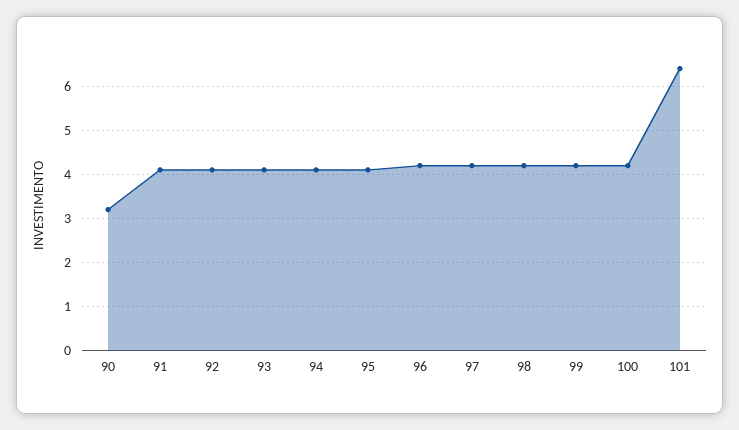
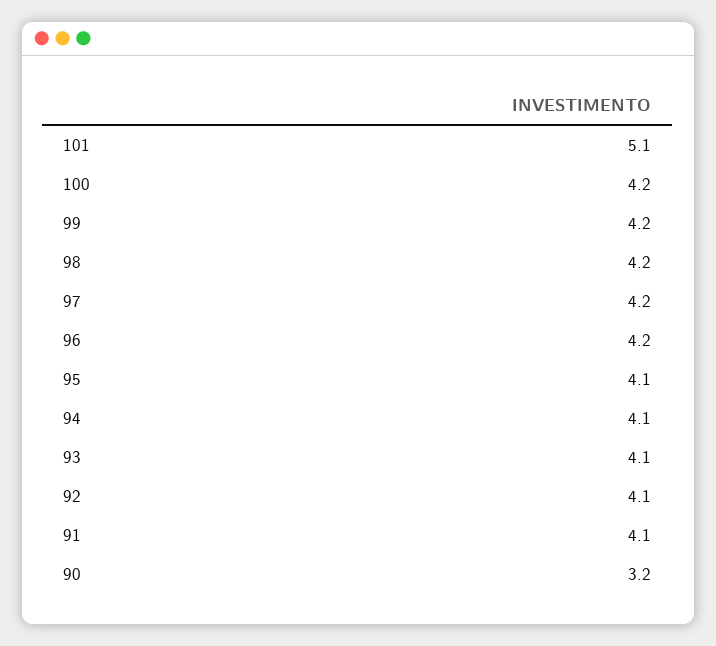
  {
    "90": 3.2,
    "91": 4.1,
    "92": 4.1,
    "93": 4.1,
    "94": 4.1,
    "95": 4.1,
    "96": 4.2,
    "97": 4.2,
    "98": 4.2,
    "99": 4.2,
    "100": 4.2,
-   "101": 6.5
+   "101": 5.1
  }

